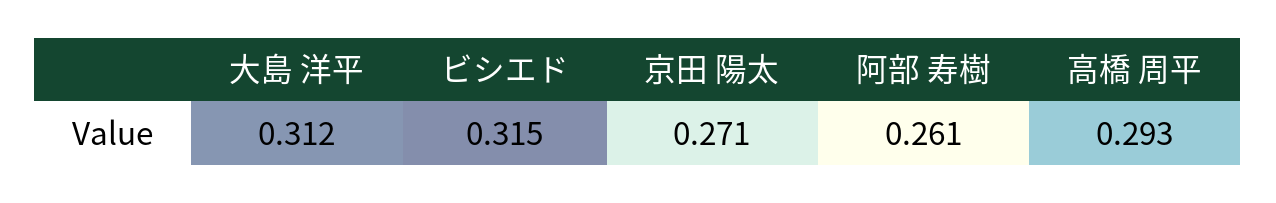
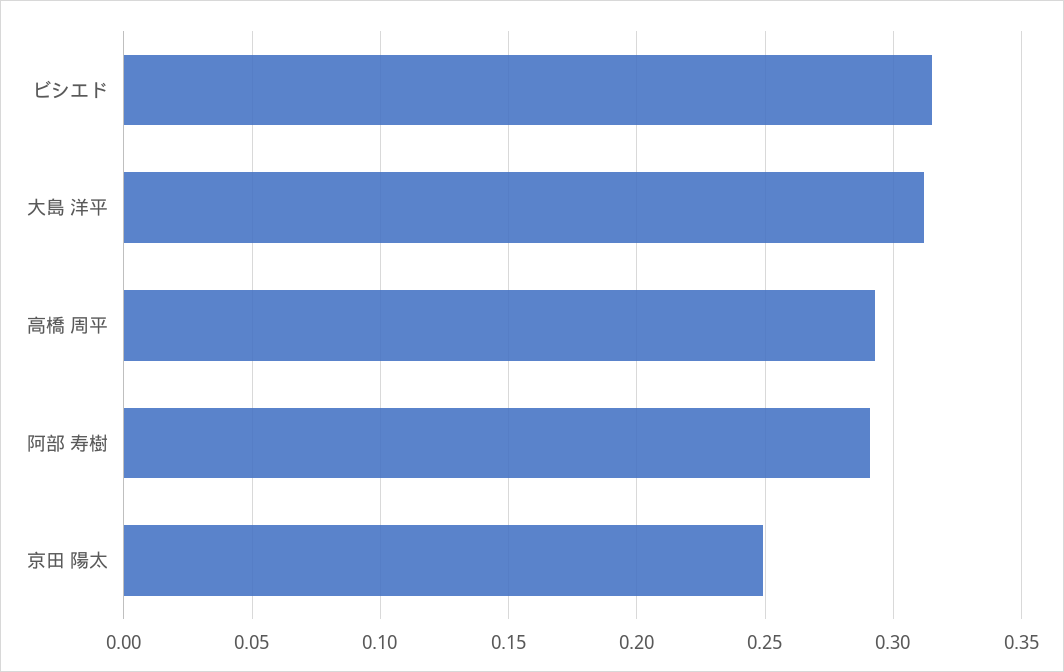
  {
    "大島 洋平": 0.312,
    "ビシエド": 0.315,
-   "京田 陽太": 0.271,
+   "京田 陽太": 0.25,
-   "阿部 寿樹": 0.261,
+   "阿部 寿樹": 0.29,
    "高橋 周平": 0.293
  }

